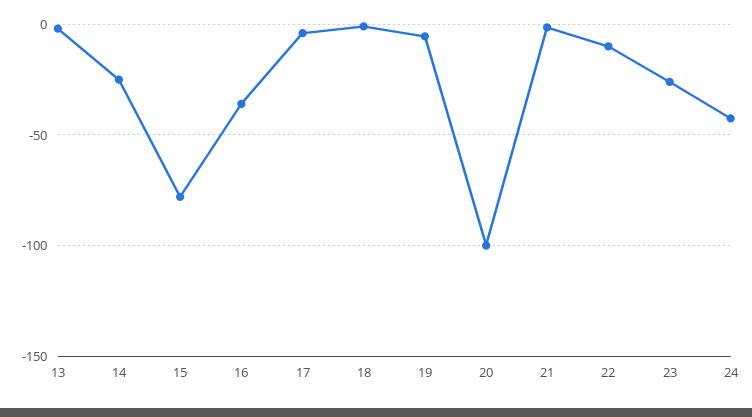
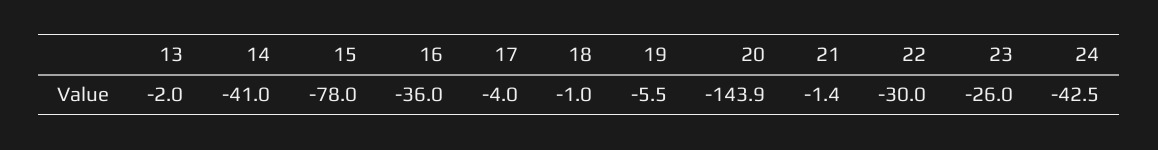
  {
    "13": -2,
-   "14": -25,
+   "14": -41,
    "15": -78,
    "16": -36,
    "17": -4,
    "18": -1,
    "19": -5.5,
-   "20": -100,
+   "20": -143.9,
    "21": -1.4,
-   "22": -10,
+   "22": -30,
    "23": -26,
    "24": -42.5
  }

